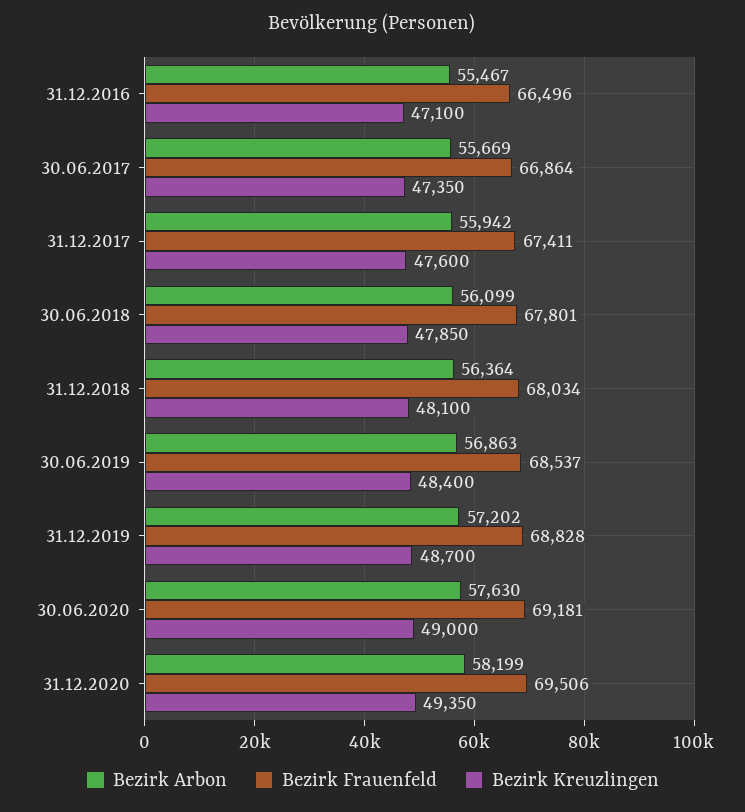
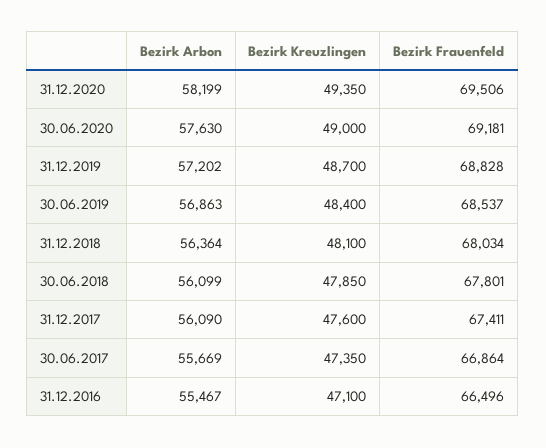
  {
    "Bezirk Arbon": {
      "31.12.2016": 55467,
      "30.06.2017": 55669,
-     "31.12.2017": 55942,
+     "31.12.2017": 56090,
      "30.06.2018": 56099,
      "31.12.2018": 56364,
      "30.06.2019": 56863,
      "31.12.2019": 57202,
      "30.06.2020": 57630,
      "31.12.2020": 58199
    },
    "Bezirk Frauenfeld": {
      "31.12.2016": 66496,
      "30.06.2017": 66864,
      "31.12.2017": 67411,
      "30.06.2018": 67801,
      "31.12.2018": 68034,
      "30.06.2019": 68537,
      "31.12.2019": 68828,
      "30.06.2020": 69181,
      "31.12.2020": 69506
    },
    "Bezirk Kreuzlingen": {
      "31.12.2016": 47100,
      "30.06.2017": 47350,
      "31.12.2017": 47600,
      "30.06.2018": 47850,
      "31.12.2018": 48100,
      "30.06.2019": 48400,
      "31.12.2019": 48700,
      "30.06.2020": 49000,
      "31.12.2020": 49350
    }
  }

